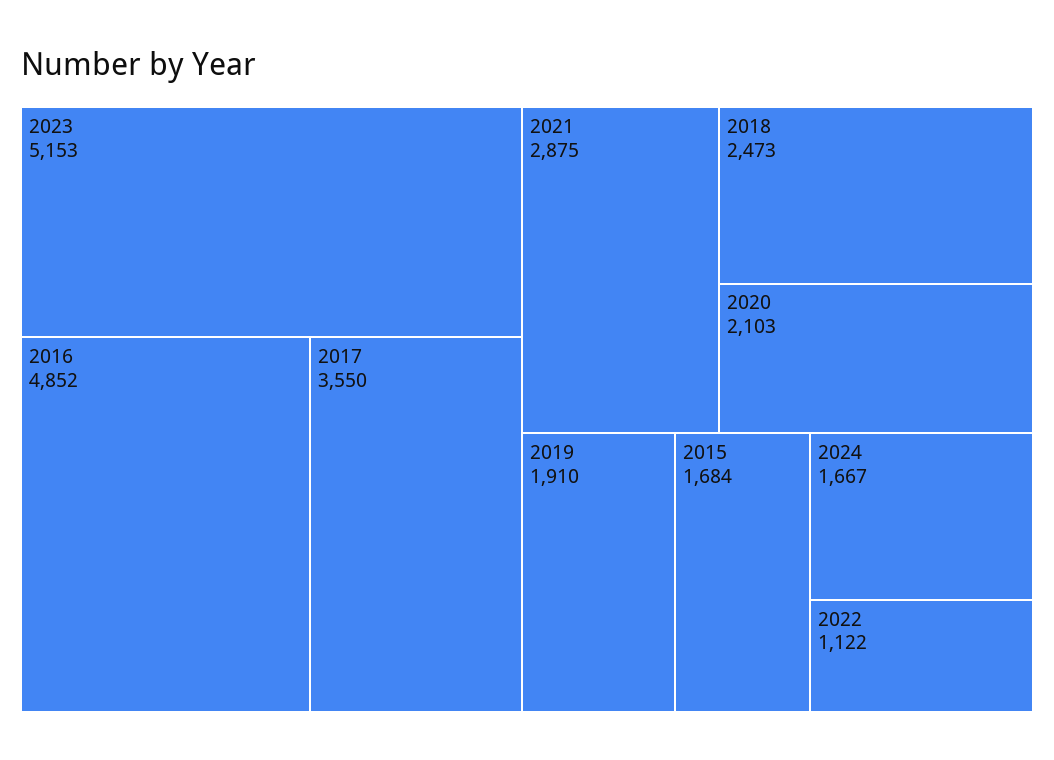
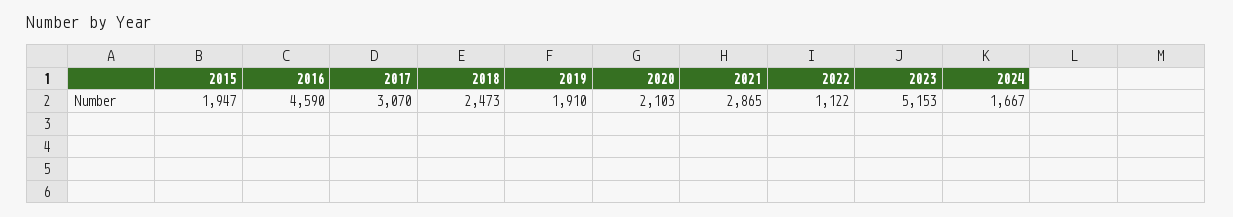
  {
    "2023": 5153,
-   "2016": 4852,
+   "2016": 4590,
-   "2017": 3550,
+   "2017": 3070,
-   "2021": 2875,
+   "2021": 2865,
    "2018": 2473,
    "2020": 2103,
    "2019": 1910,
-   "2015": 1684,
+   "2015": 1947,
    "2024": 1667,
    "2022": 1122
  }

